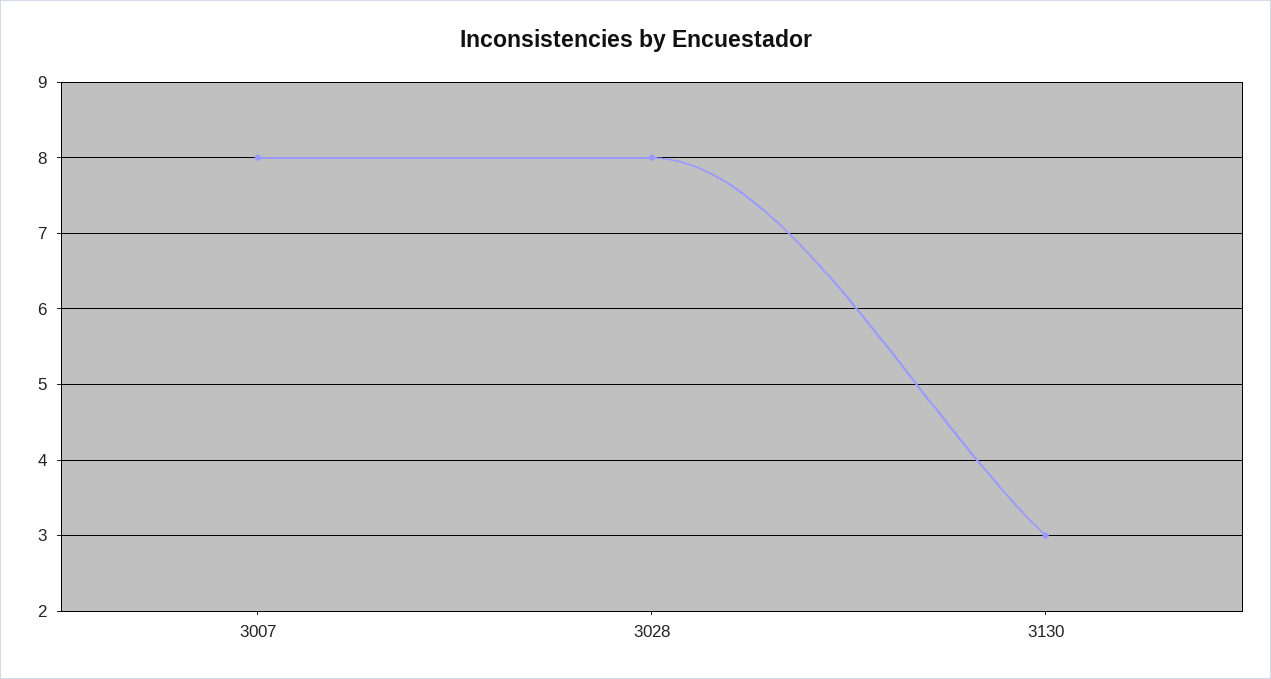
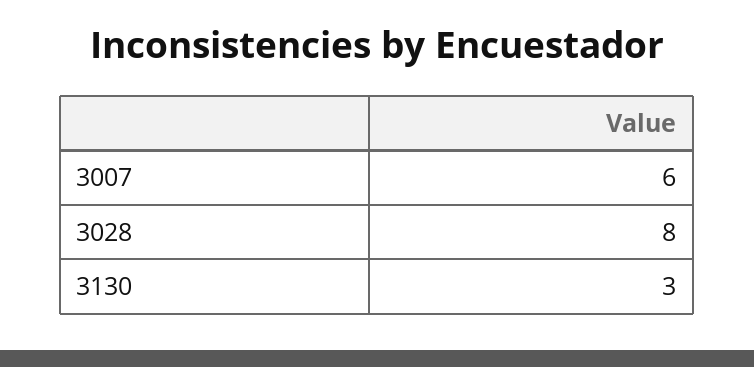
  {
-   "3007": 8,
+   "3007": 6,
    "3028": 8,
    "3130": 3
  }

